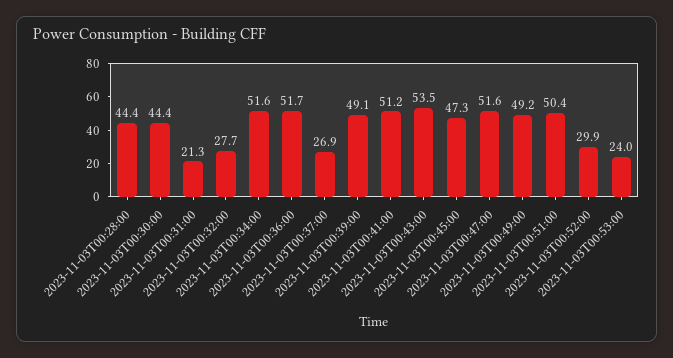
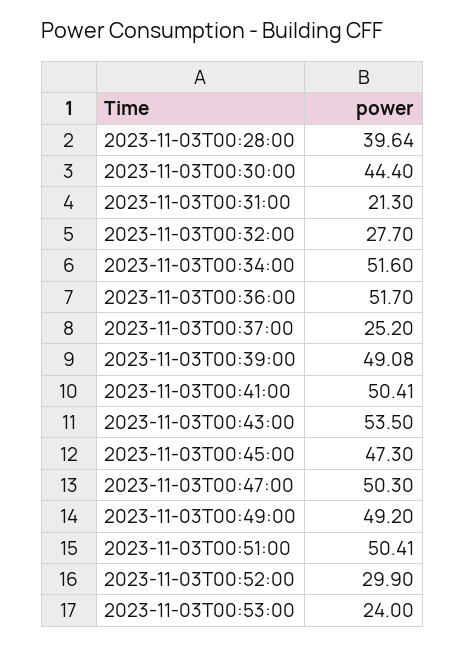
  {
-   "2023-11-03T00:28:00": 44.4,
+   "2023-11-03T00:28:00": 39.64,
    "2023-11-03T00:30:00": 44.4,
    "2023-11-03T00:31:00": 21.3,
    "2023-11-03T00:32:00": 27.7,
    "2023-11-03T00:34:00": 51.6,
    "2023-11-03T00:36:00": 51.7,
-   "2023-11-03T00:37:00": 26.9,
+   "2023-11-03T00:37:00": 25.2,
    "2023-11-03T00:39:00": 49.08,
-   "2023-11-03T00:41:00": 51.2,
+   "2023-11-03T00:41:00": 50.41,
    "2023-11-03T00:43:00": 53.5,
    "2023-11-03T00:45:00": 47.3,
-   "2023-11-03T00:47:00": 51.6,
+   "2023-11-03T00:47:00": 50.3,
    "2023-11-03T00:49:00": 49.2,
    "2023-11-03T00:51:00": 50.41,
    "2023-11-03T00:52:00": 29.9,
    "2023-11-03T00:53:00": 24
  }

